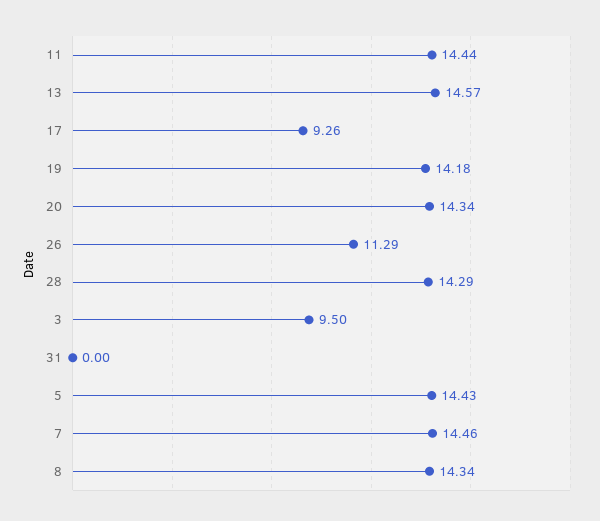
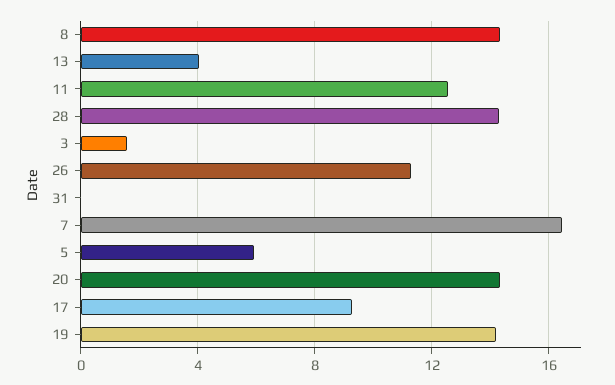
  {
-   "11": 14.44,
+   "11": 12.5,
-   "13": 14.57,
+   "13": 4,
    "17": 9.26,
    "19": 14.18,
    "20": 14.34,
    "26": 11.29,
    "28": 14.29,
-   "3": 9.5,
+   "3": 1.5,
    "31": 0,
-   "5": 14.43,
+   "5": 6,
-   "7": 14.46,
+   "7": 16.5,
    "8": 14.34
  }

